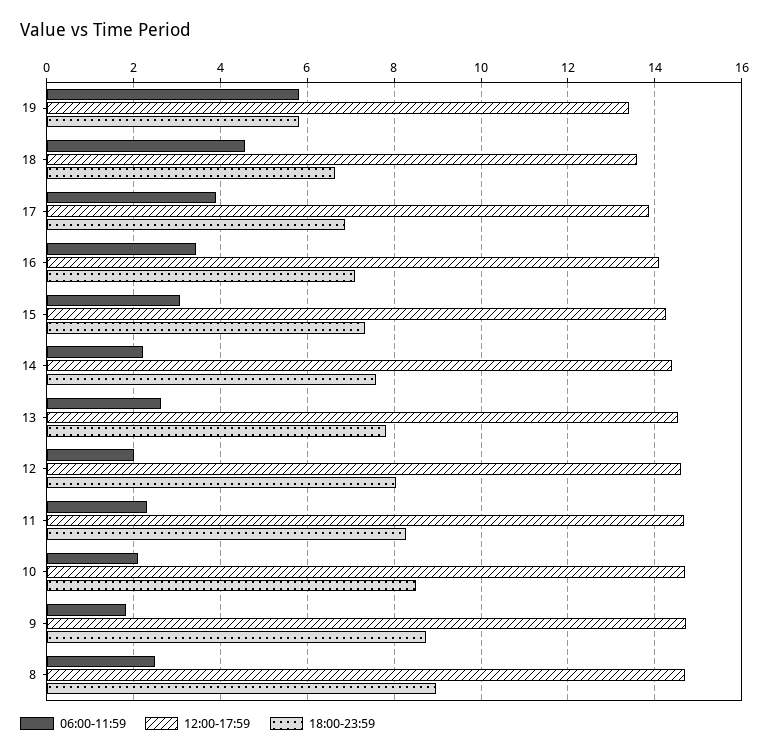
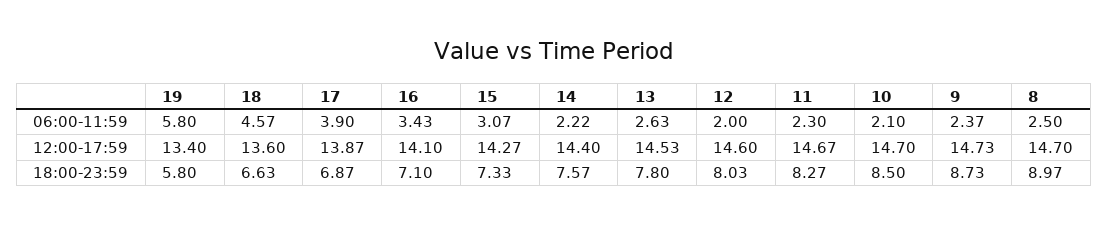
  {
    "06:00-11:59": {
      "19": 5.8,
      "18": 4.57,
      "17": 3.9,
      "16": 3.43,
      "15": 3.07,
      "14": 2.22,
      "13": 2.63,
      "12": 2,
      "11": 2.3,
      "10": 2.1,
-     "9": 1.8,
+     "9": 2.37,
      "8": 2.5
    },
    "12:00-17:59": {
      "19": 13.4,
      "18": 13.6,
      "17": 13.87,
      "16": 14.1,
      "15": 14.27,
      "14": 14.4,
      "13": 14.53,
      "12": 14.6,
      "11": 14.67,
      "10": 14.7,
      "9": 14.73,
      "8": 14.7
    },
    "18:00-23:59": {
      "19": 5.8,
      "18": 6.63,
      "17": 6.87,
      "16": 7.1,
      "15": 7.33,
      "14": 7.57,
      "13": 7.8,
      "12": 8.03,
      "11": 8.27,
      "10": 8.5,
      "9": 8.73,
      "8": 8.97
    }
  }

